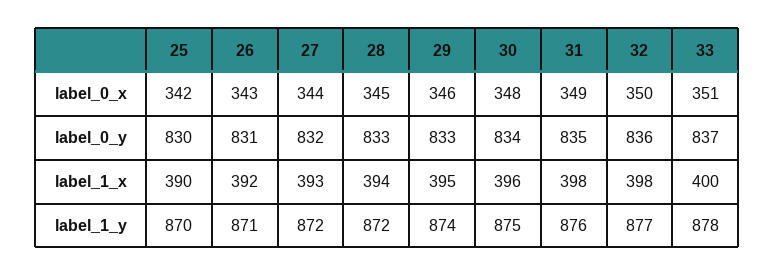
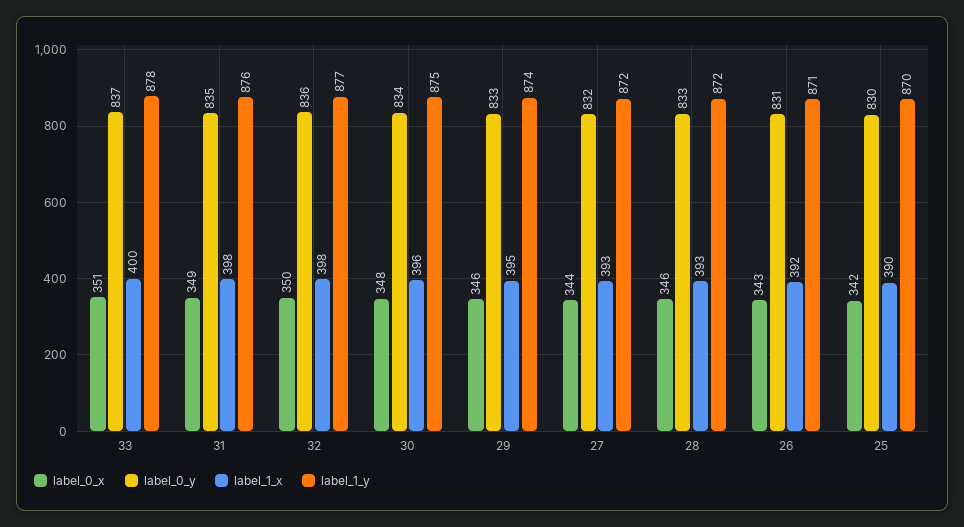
  {
    "label_0_x": {
      "25": 342,
      "26": 343,
      "27": 344,
-     "28": 345,
+     "28": 346,
      "29": 346,
      "30": 348,
      "31": 349,
      "32": 350,
      "33": 351
    },
    "label_0_y": {
      "25": 830,
      "26": 831,
      "27": 832,
      "28": 833,
      "29": 833,
      "30": 834,
      "31": 835,
      "32": 836,
      "33": 837
    },
    "label_1_x": {
      "25": 390,
      "26": 392,
      "27": 393,
-     "28": 394,
+     "28": 393,
      "29": 395,
      "30": 396,
      "31": 398,
      "32": 398,
      "33": 400
    },
    "label_1_y": {
      "25": 870,
      "26": 871,
      "27": 872,
      "28": 872,
      "29": 874,
      "30": 875,
      "31": 876,
      "32": 877,
      "33": 878
    }
  }

